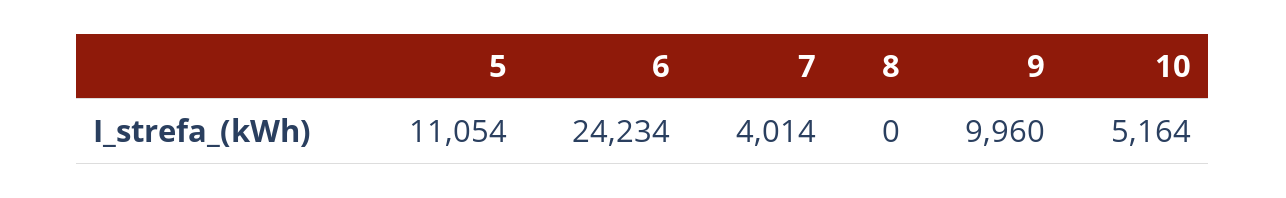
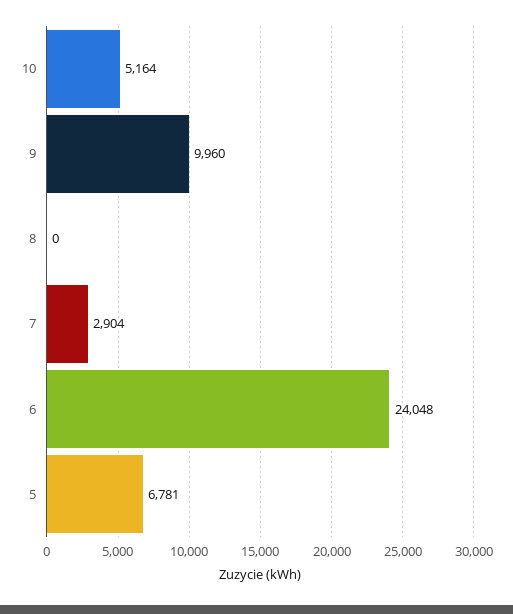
  {
-   "5": 11054,
+   "5": 6781,
-   "6": 24234,
+   "6": 24048,
-   "7": 4014,
+   "7": 2904,
    "8": 0,
    "9": 9960,
    "10": 5164
  }

